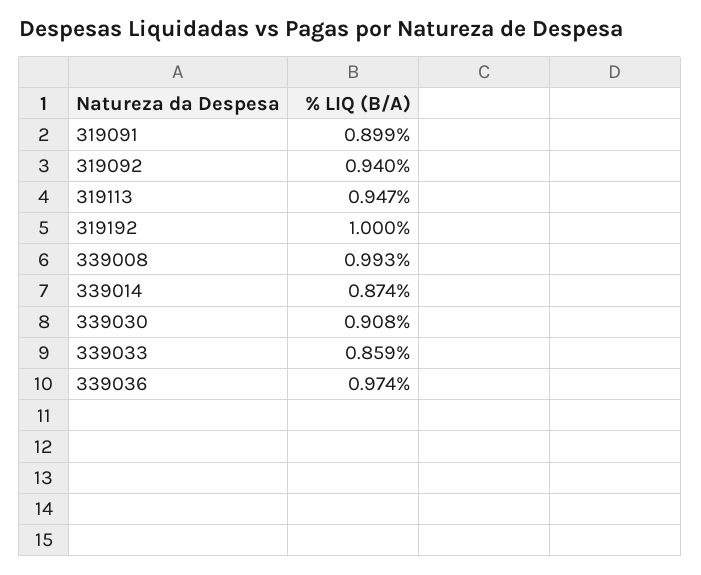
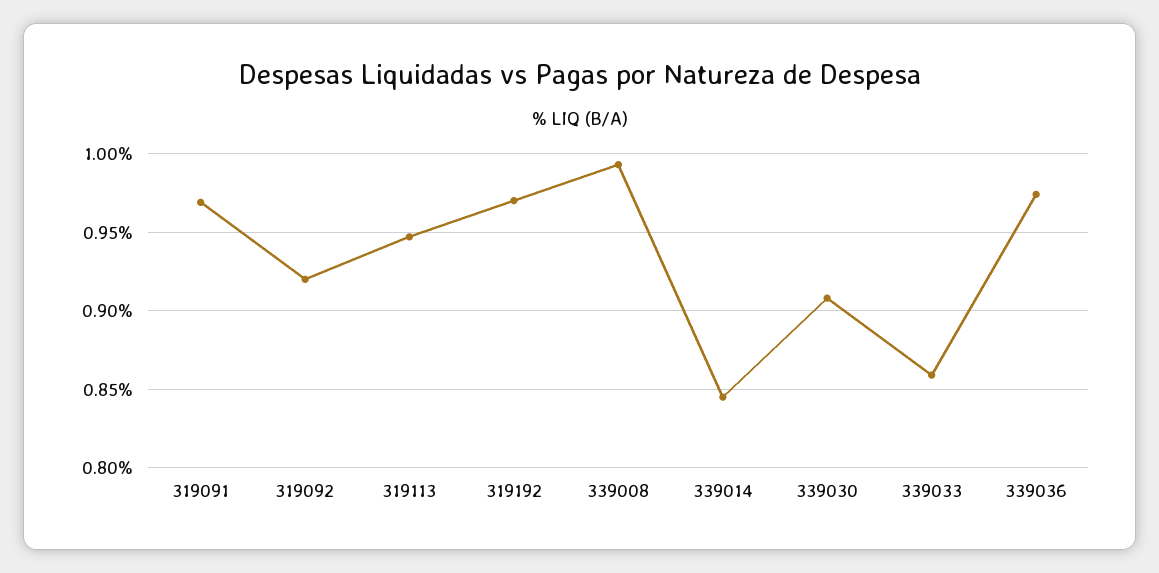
  {
-   "319091": 0.899,
+   "319091": 0.97,
-   "319092": 0.94,
+   "319092": 0.92,
    "319113": 0.947,
-   "319192": 1,
+   "319192": 0.97,
    "339008": 0.993,
-   "339014": 0.874,
+   "339014": 0.845,
    "339030": 0.908,
    "339033": 0.859,
    "339036": 0.974
  }

